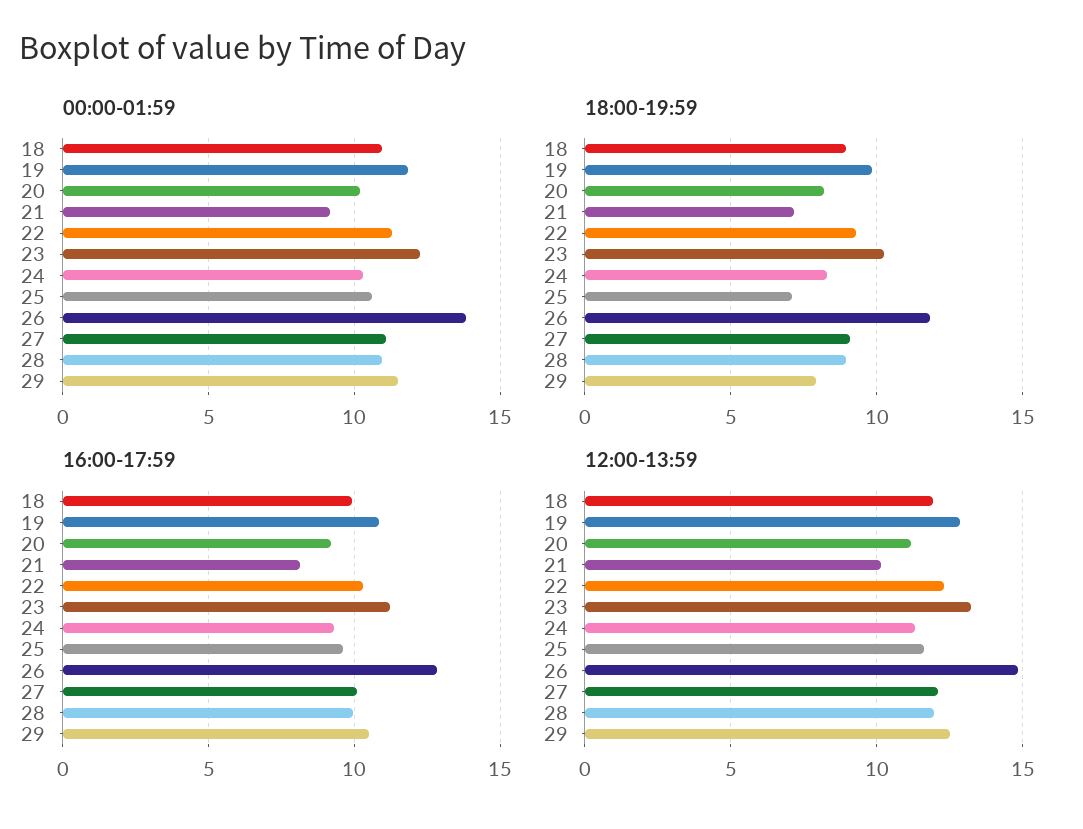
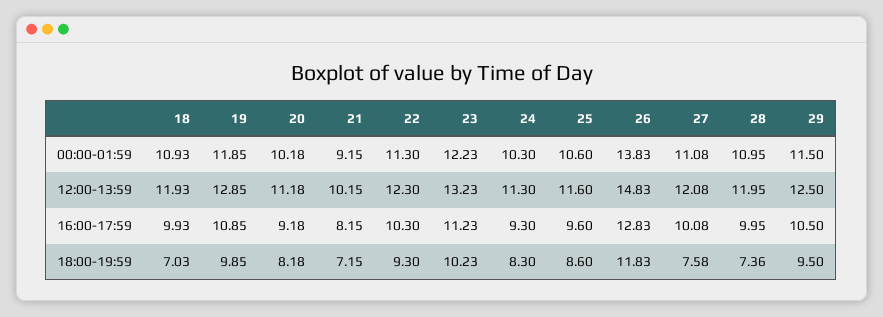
  {
    "00:00-01:59": {
      "18": 10.93,
      "19": 11.85,
      "20": 10.18,
      "21": 9.15,
      "22": 11.3,
      "23": 12.23,
      "24": 10.3,
      "25": 10.6,
      "26": 13.83,
      "27": 11.08,
      "28": 10.95,
      "29": 11.5
    },
    "18:00-19:59": {
-     "18": 9,
+     "18": 7.03,
      "19": 9.85,
      "20": 8.18,
      "21": 7.15,
      "22": 9.3,
      "23": 10.23,
      "24": 8.3,
-     "25": 7,
+     "25": 8.6,
      "26": 11.83,
-     "27": 9,
+     "27": 7.58,
-     "28": 9,
+     "28": 7.36,
-     "29": 8
+     "29": 9.5
    },
    "16:00-17:59": {
      "18": 9.93,
      "19": 10.85,
      "20": 9.18,
      "21": 8.15,
      "22": 10.3,
      "23": 11.23,
      "24": 9.3,
      "25": 9.6,
      "26": 12.83,
      "27": 10.08,
      "28": 9.95,
      "29": 10.5
    },
    "12:00-13:59": {
      "18": 11.93,
      "19": 12.85,
      "20": 11.18,
      "21": 10.15,
      "22": 12.3,
      "23": 13.23,
      "24": 11.3,
      "25": 11.6,
      "26": 14.83,
      "27": 12.08,
      "28": 11.95,
      "29": 12.5
    }
  }

